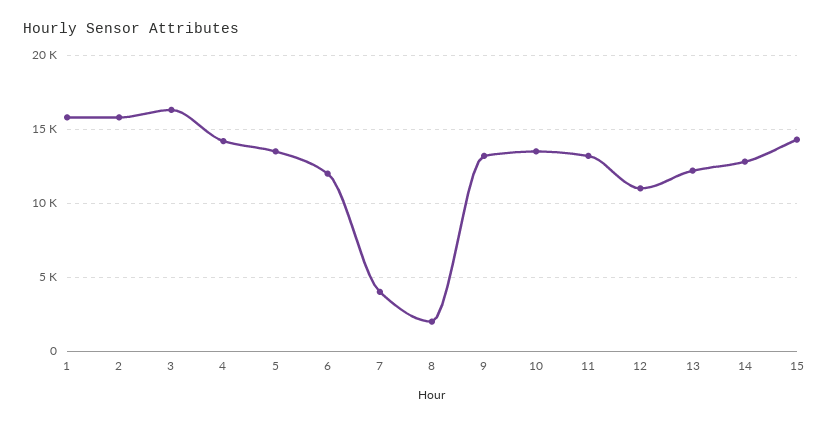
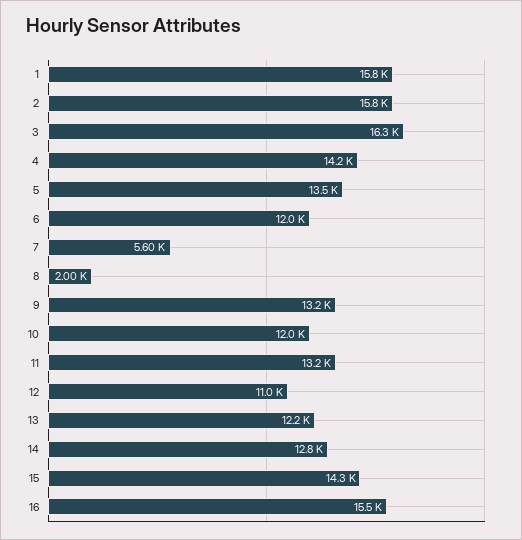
  {
    "1": 15800,
    "2": 15800,
    "3": 16300,
    "4": 14200,
    "5": 13500,
    "6": 12000,
-   "7": 4000,
+   "7": 5600,
    "8": 2000,
    "9": 13200,
-   "10": 13500,
+   "10": 12000,
    "11": 13200,
    "12": 11000,
    "13": 12200,
    "14": 12800,
-   "15": 14300
+   "15": 14300,
+   "16": 15500
  }

